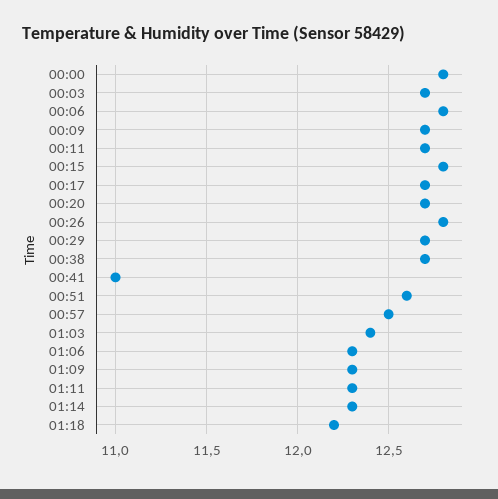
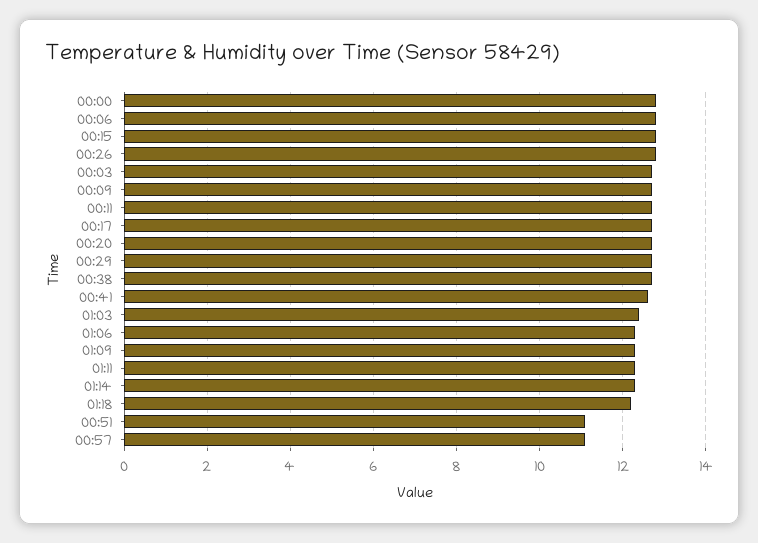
  {
    "00:00": 12.8,
    "00:03": 12.7,
    "00:06": 12.8,
    "00:09": 12.7,
    "00:11": 12.7,
    "00:15": 12.8,
    "00:17": 12.7,
    "00:20": 12.7,
    "00:26": 12.8,
    "00:29": 12.7,
    "00:38": 12.7,
-   "00:41": 11,
+   "00:41": 12.5,
-   "00:51": 12.6,
+   "00:51": 11,
-   "00:57": 12.5,
+   "00:57": 11,
    "01:03": 12.4,
    "01:06": 12.3,
    "01:09": 12.3,
    "01:11": 12.3,
    "01:14": 12.3,
    "01:18": 12.2
  }

